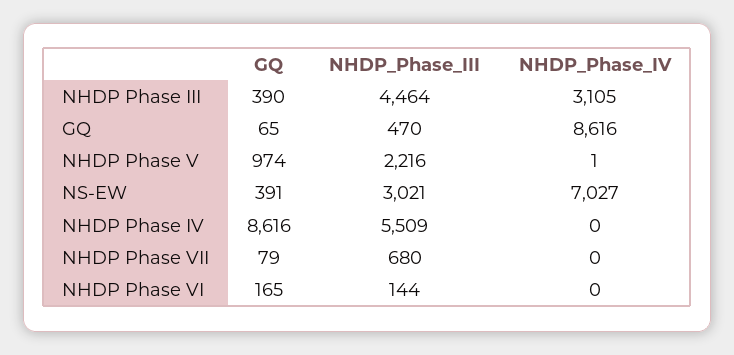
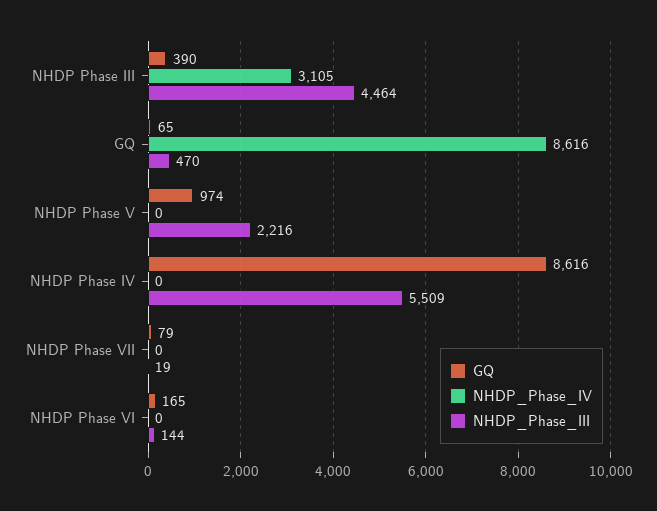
  {
    "GQ": {
      "NHDP Phase III": 390,
      "GQ": 65,
      "NHDP Phase V": 974,
-     "NS-EW": 391,
      "NHDP Phase IV": 8616,
      "NHDP Phase VII": 79,
      "NHDP Phase VI": 165
    },
    "NHDP_Phase_III": {
      "NHDP Phase III": 4464,
      "GQ": 470,
      "NHDP Phase V": 2216,
-     "NS-EW": 3021,
      "NHDP Phase IV": 5509,
-     "NHDP Phase VII": 680,
+     "NHDP Phase VII": 19,
      "NHDP Phase VI": 144
    },
    "NHDP_Phase_IV": {
      "NHDP Phase III": 3105,
      "GQ": 8616,
-     "NHDP Phase V": 1,
+     "NHDP Phase V": 0,
-     "NS-EW": 7027,
      "NHDP Phase IV": 0,
      "NHDP Phase VII": 0,
      "NHDP Phase VI": 0
    }
  }

